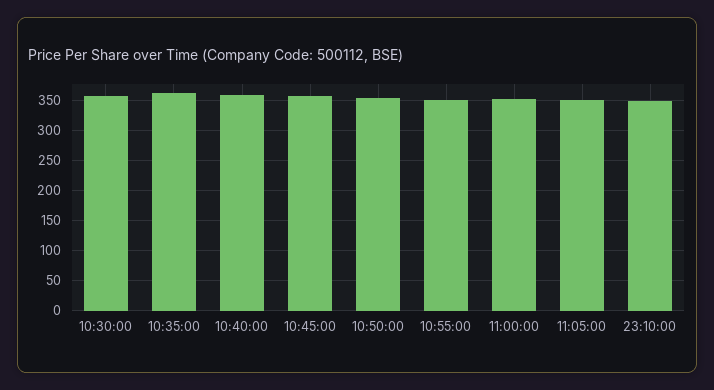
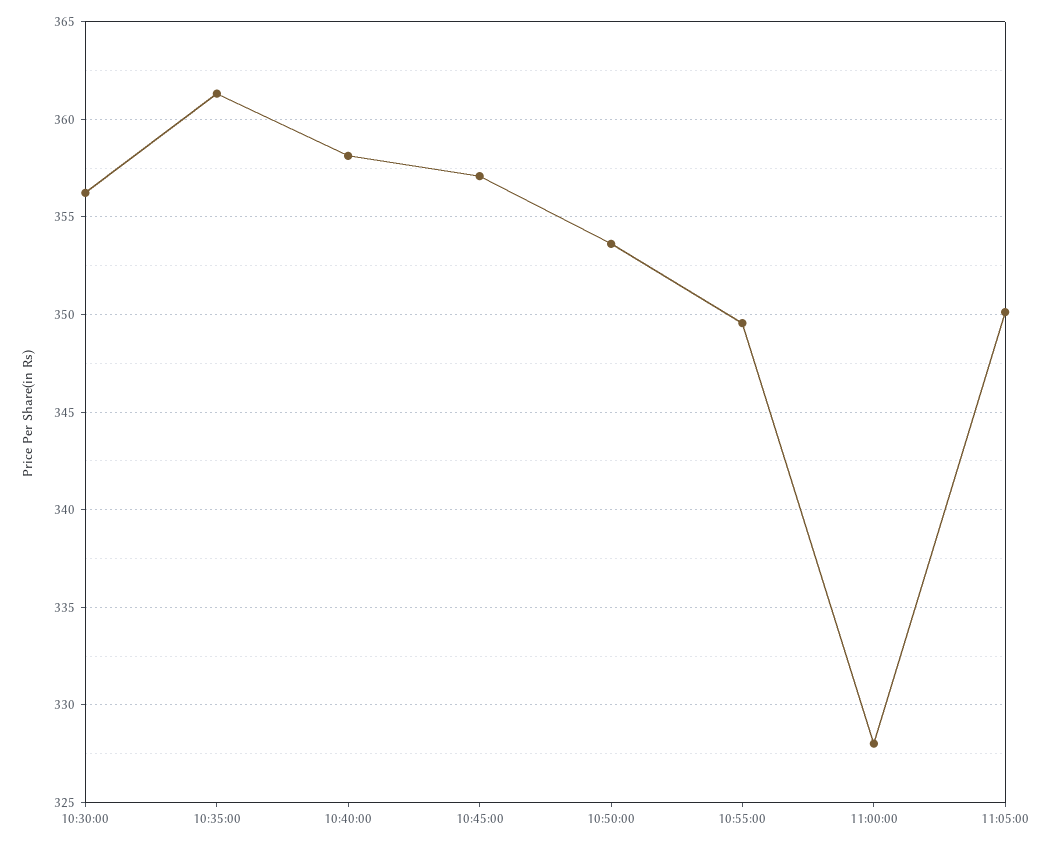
  {
    "10:30:00": 356,
    "10:35:00": 361.5,
    "10:40:00": 358,
    "10:45:00": 357,
    "10:50:00": 353.5,
    "10:55:00": 349.5,
-   "11:00:00": 350,
+   "11:00:00": 328,
-   "11:05:00": 350,
+   "11:05:00": 350
-   "23:10:00": 350
  }

